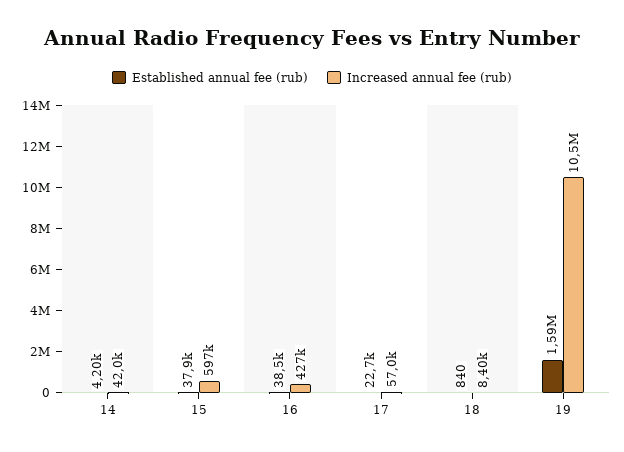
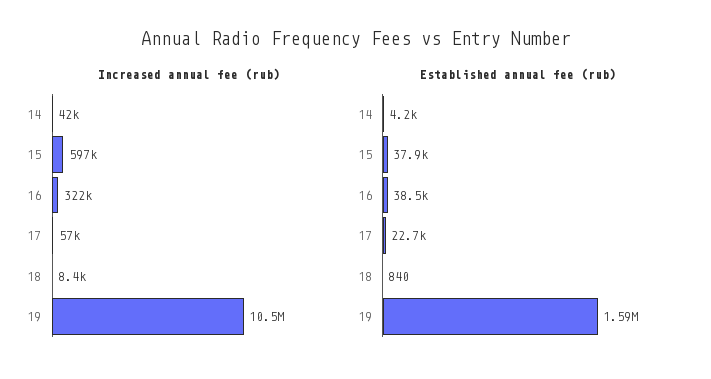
  {
    "Established annual fee (rub)": {
      "14": 4200,
      "15": 37900,
      "16": 38500,
      "17": 22700,
      "18": 840,
      "19": 1590000
    },
    "Increased annual fee (rub)": {
      "14": 42000,
      "15": 597000,
-     "16": 427000,
+     "16": 322000,
      "17": 57000,
      "18": 8400,
      "19": 10500000
    }
  }

